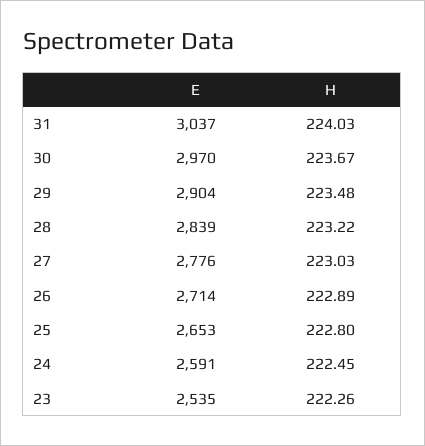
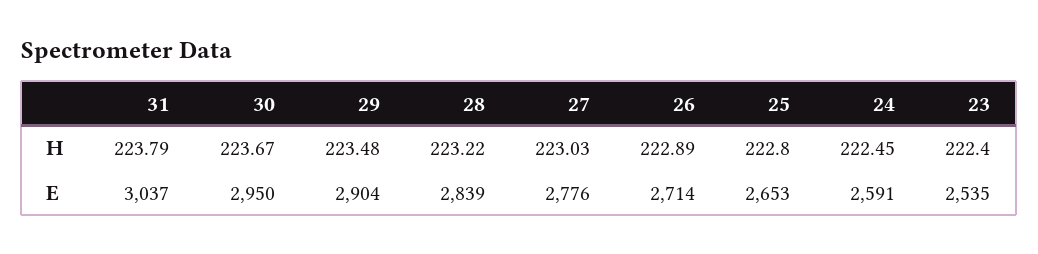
  {
    "E": {
      "31": 3037,
-     "30": 2970,
+     "30": 2950,
      "29": 2904,
      "28": 2839,
      "27": 2776,
      "26": 2714,
      "25": 2653,
      "24": 2591,
      "23": 2535
    },
    "H": {
-     "31": 224.03,
+     "31": 223.79,
      "30": 223.67,
      "29": 223.48,
      "28": 223.22,
      "27": 223.03,
      "26": 222.89,
      "25": 222.8,
      "24": 222.45,
-     "23": 222.26
+     "23": 222.4
    }
  }

